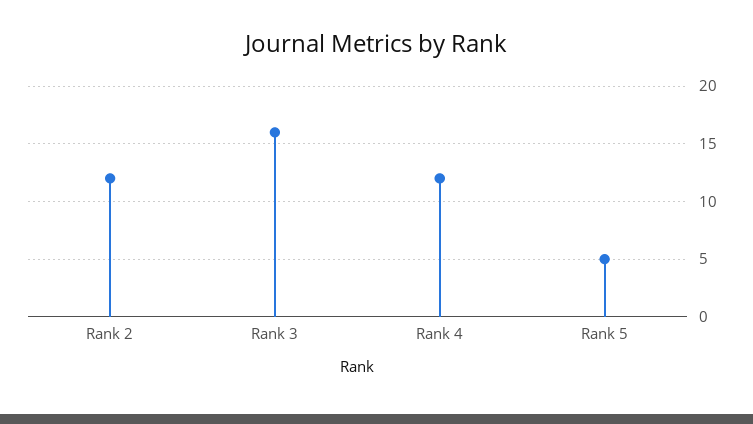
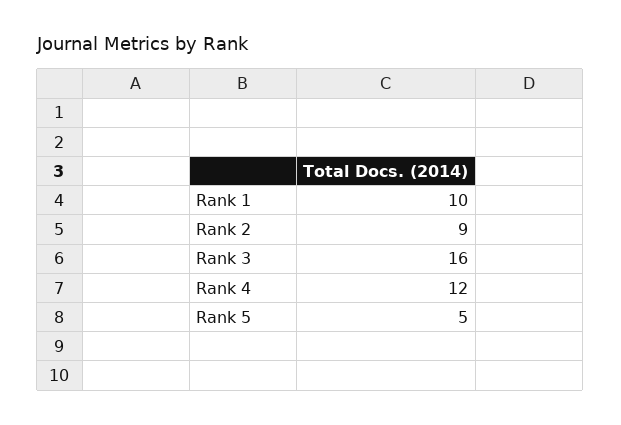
  {
-   "Rank 2": 12,
+   "Rank 2": 9,
    "Rank 3": 16,
    "Rank 4": 12,
-   "Rank 5": 5
+   "Rank 5": 5,
+   "Rank 1": 10
  }

